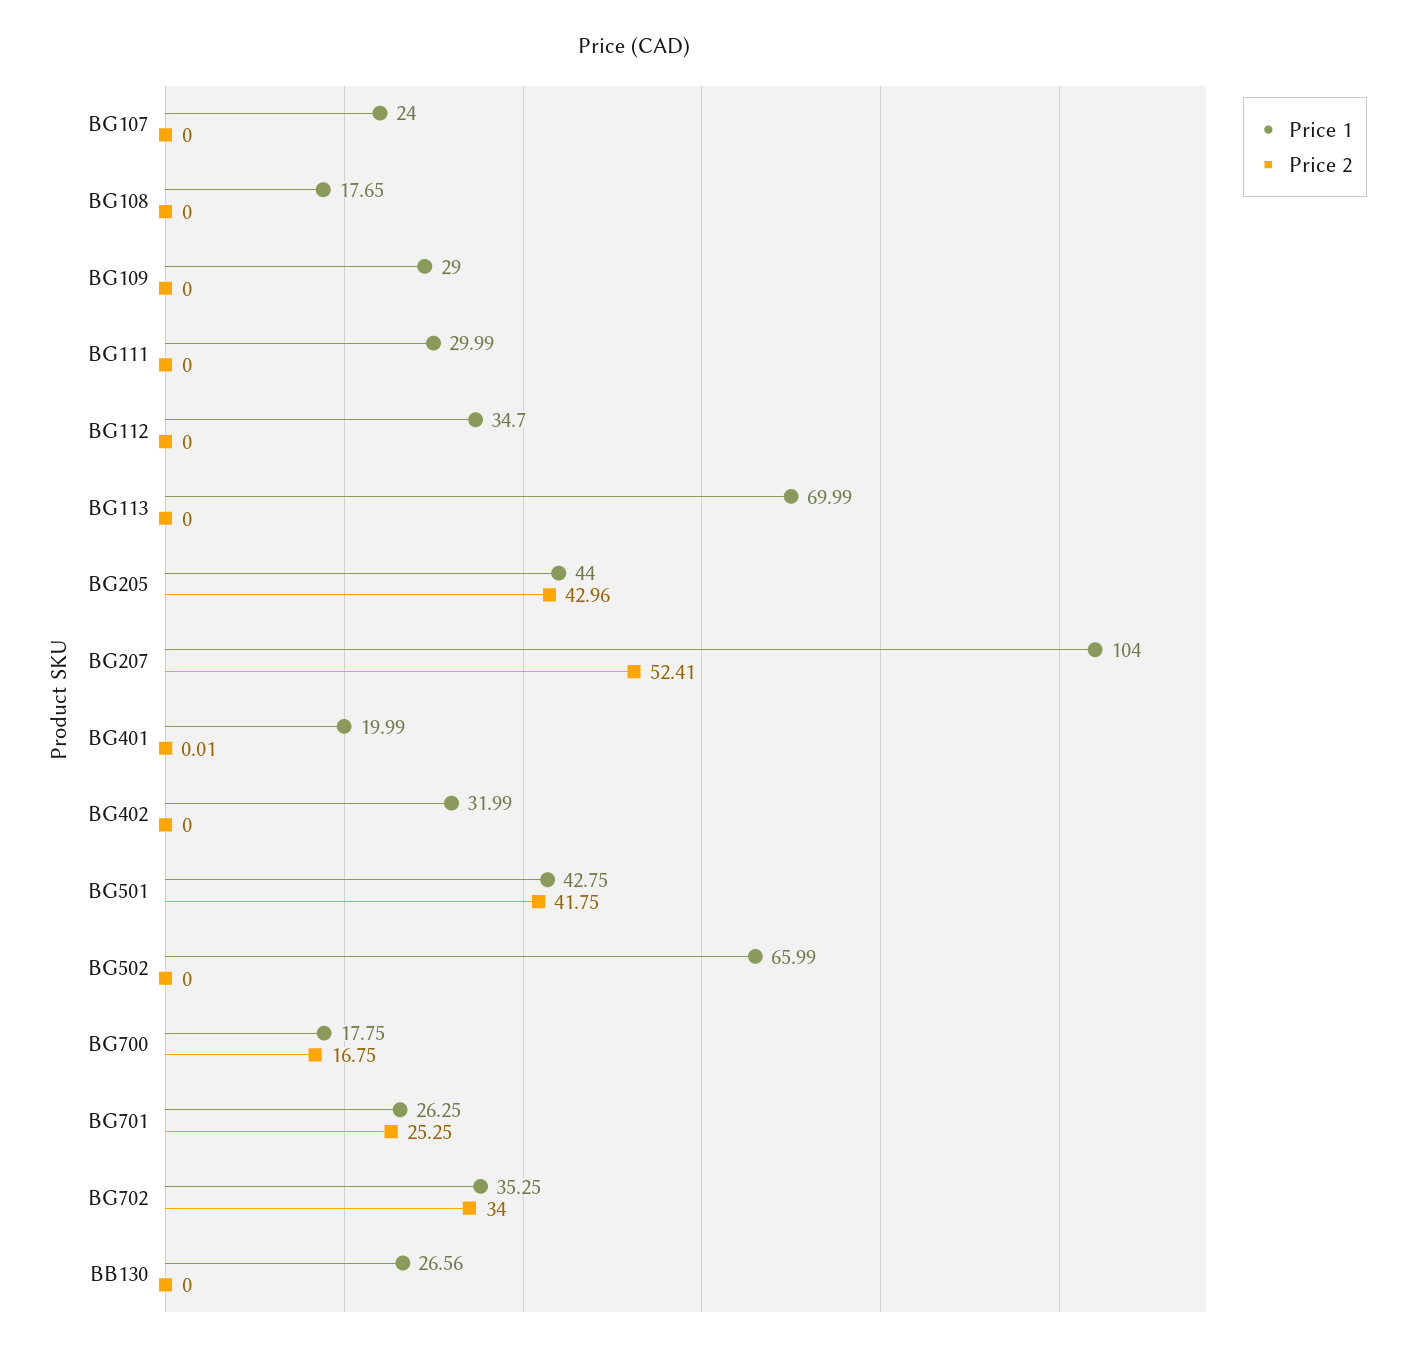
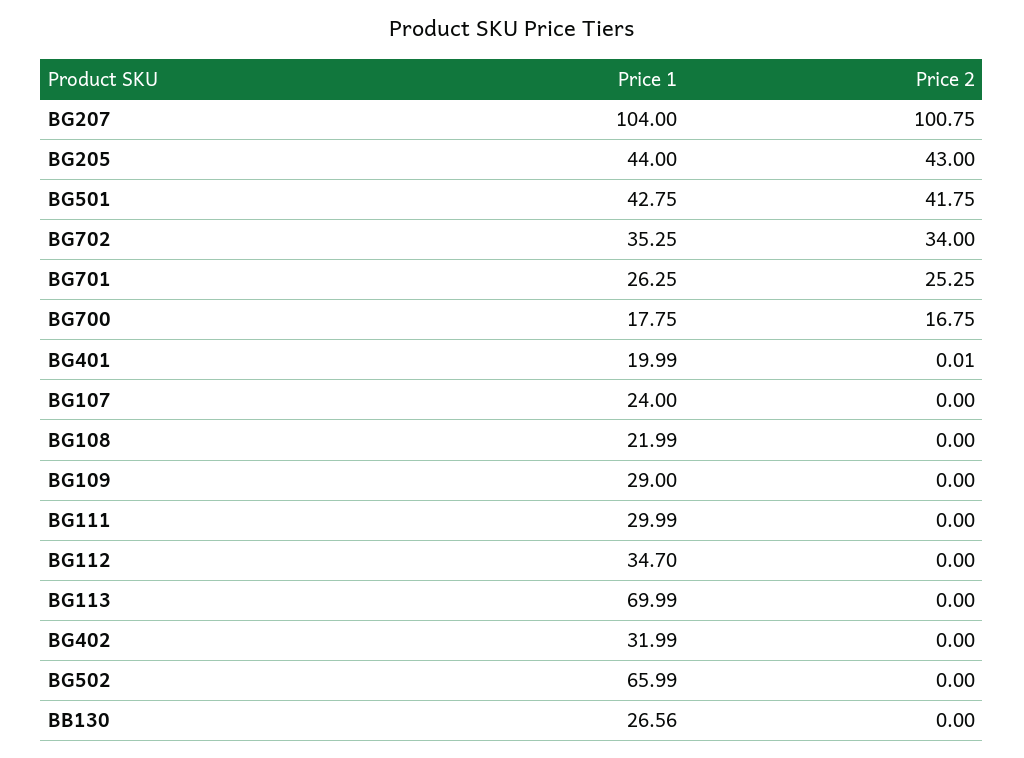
  {
    "Price 1": {
      "BG107": 24,
-     "BG108": 17.65,
+     "BG108": 21.99,
      "BG109": 29,
      "BG111": 29.99,
      "BG112": 34.7,
      "BG113": 69.99,
      "BG205": 44,
      "BG207": 104,
      "BG401": 19.99,
      "BG402": 31.99,
      "BG501": 42.75,
      "BG502": 65.99,
      "BG700": 17.75,
      "BG701": 26.25,
      "BG702": 35.25,
      "BB130": 26.56
    },
    "Price 2": {
      "BG107": 0,
      "BG108": 0,
      "BG109": 0,
      "BG111": 0,
      "BG112": 0,
      "BG113": 0,
-     "BG205": 42.96,
+     "BG205": 43,
-     "BG207": 52.41,
+     "BG207": 100.75,
      "BG401": 0.01,
      "BG402": 0,
      "BG501": 41.75,
      "BG502": 0,
      "BG700": 16.75,
      "BG701": 25.25,
      "BG702": 34,
      "BB130": 0
    }
  }

